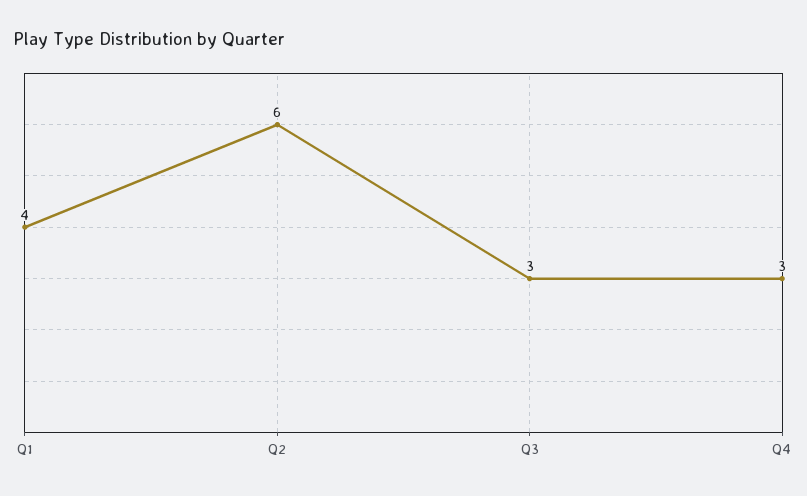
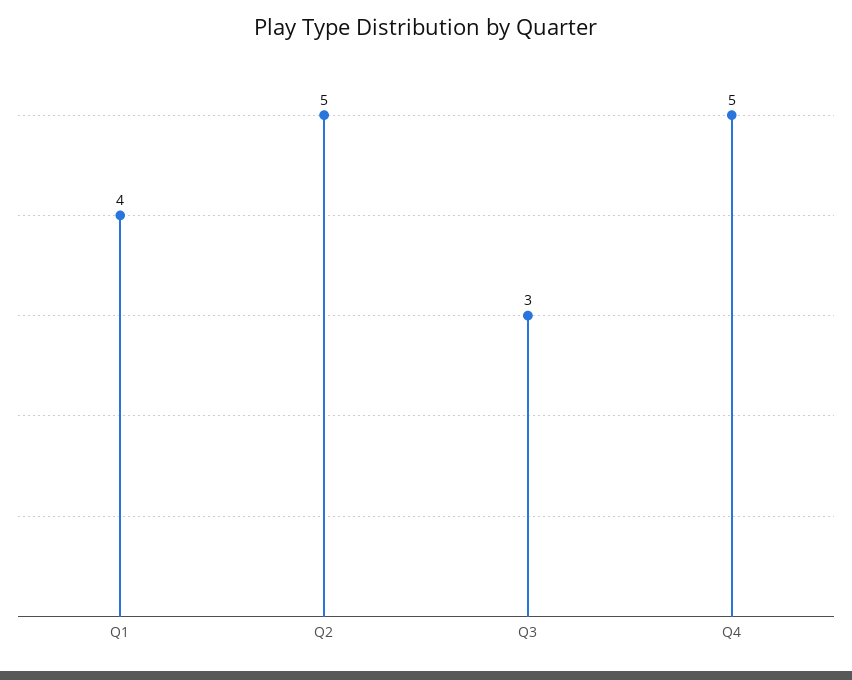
  {
    "Q1": 4,
-   "Q2": 6,
+   "Q2": 5,
    "Q3": 3,
-   "Q4": 3
+   "Q4": 5
  }

